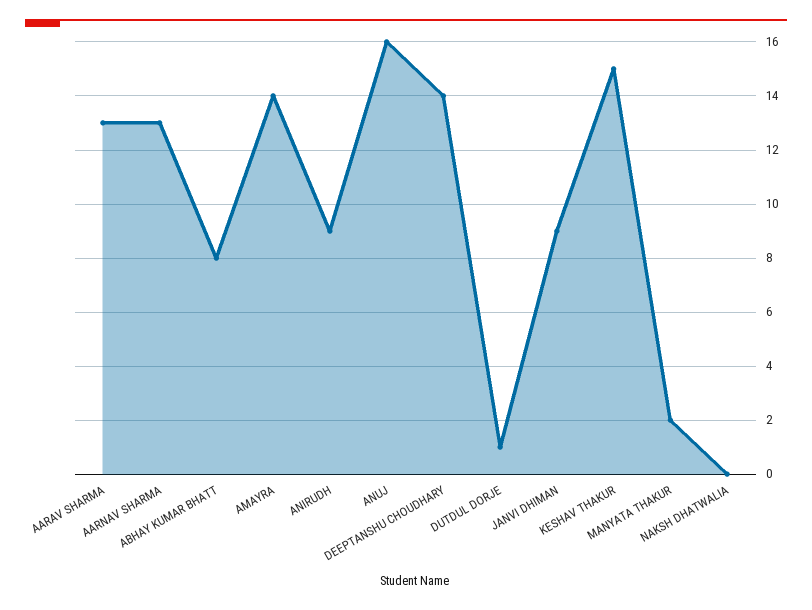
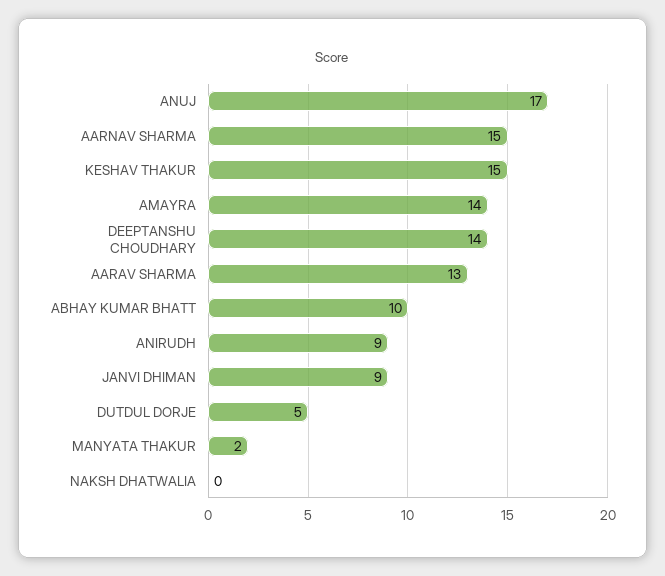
  {
    "AARAV SHARMA": 13,
-   "AARNAV SHARMA": 13,
+   "AARNAV SHARMA": 15,
-   "ABHAY KUMAR BHATT": 8,
+   "ABHAY KUMAR BHATT": 10,
    "AMAYRA": 14,
    "ANIRUDH": 9,
-   "ANUJ": 16,
+   "ANUJ": 17,
    "DEEPTANSHU CHOUDHARY": 14,
-   "DUTDUL DORJE": 1,
+   "DUTDUL DORJE": 5,
    "JANVI DHIMAN": 9,
    "KESHAV THAKUR": 15,
    "MANYATA THAKUR": 2,
    "NAKSH DHATWALIA": 0
  }

